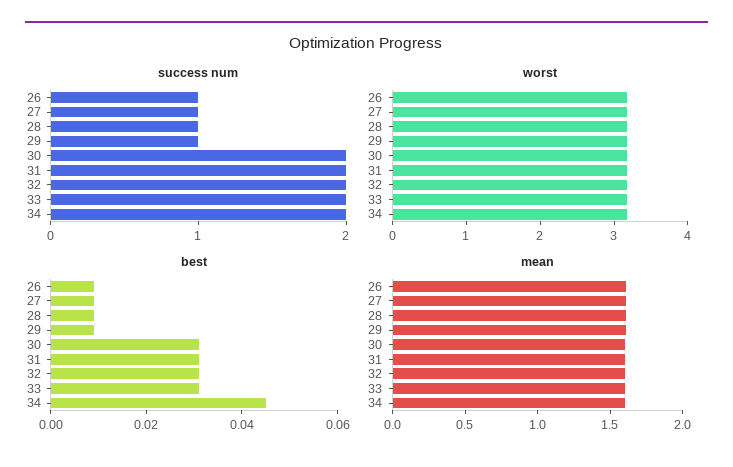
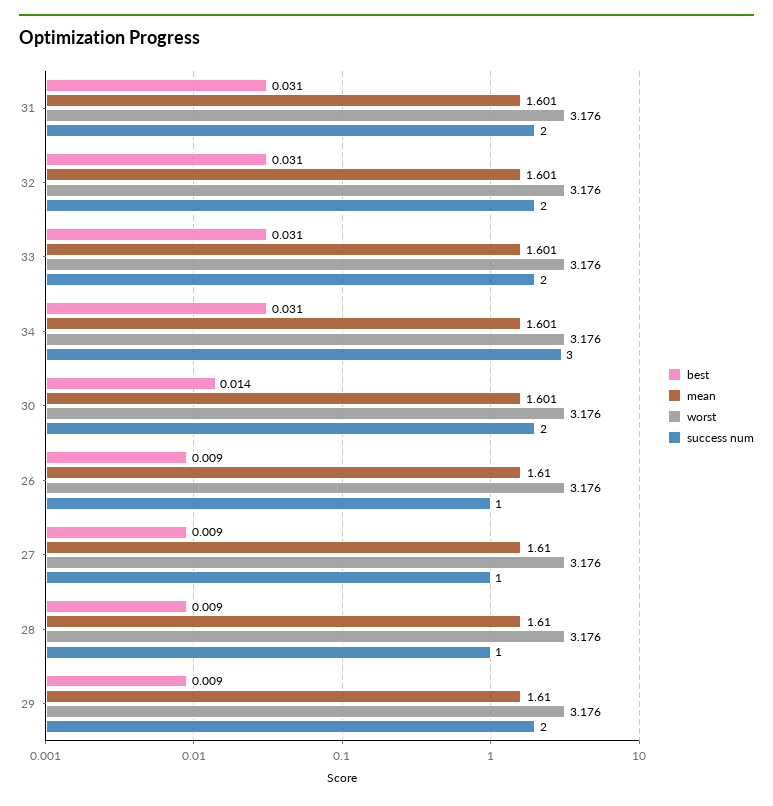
  {
    "success num": {
      "26": 1,
      "27": 1,
      "28": 1,
-     "29": 1,
+     "29": 2,
      "30": 2,
      "31": 2,
      "32": 2,
      "33": 2,
-     "34": 2
+     "34": 3
    },
    "worst": {
      "26": 3.176,
      "27": 3.176,
      "28": 3.176,
      "29": 3.176,
      "30": 3.176,
      "31": 3.176,
      "32": 3.176,
      "33": 3.176,
      "34": 3.176
    },
    "best": {
      "26": 0.009,
      "27": 0.009,
      "28": 0.009,
      "29": 0.009,
-     "30": 0.03,
+     "30": 0.014,
      "31": 0.031,
      "32": 0.031,
      "33": 0.031,
-     "34": 0.045
+     "34": 0.031
    },
    "mean": {
      "26": 1.61,
      "27": 1.61,
      "28": 1.61,
      "29": 1.61,
      "30": 1.601,
      "31": 1.601,
      "32": 1.601,
      "33": 1.601,
      "34": 1.601
    }
  }

